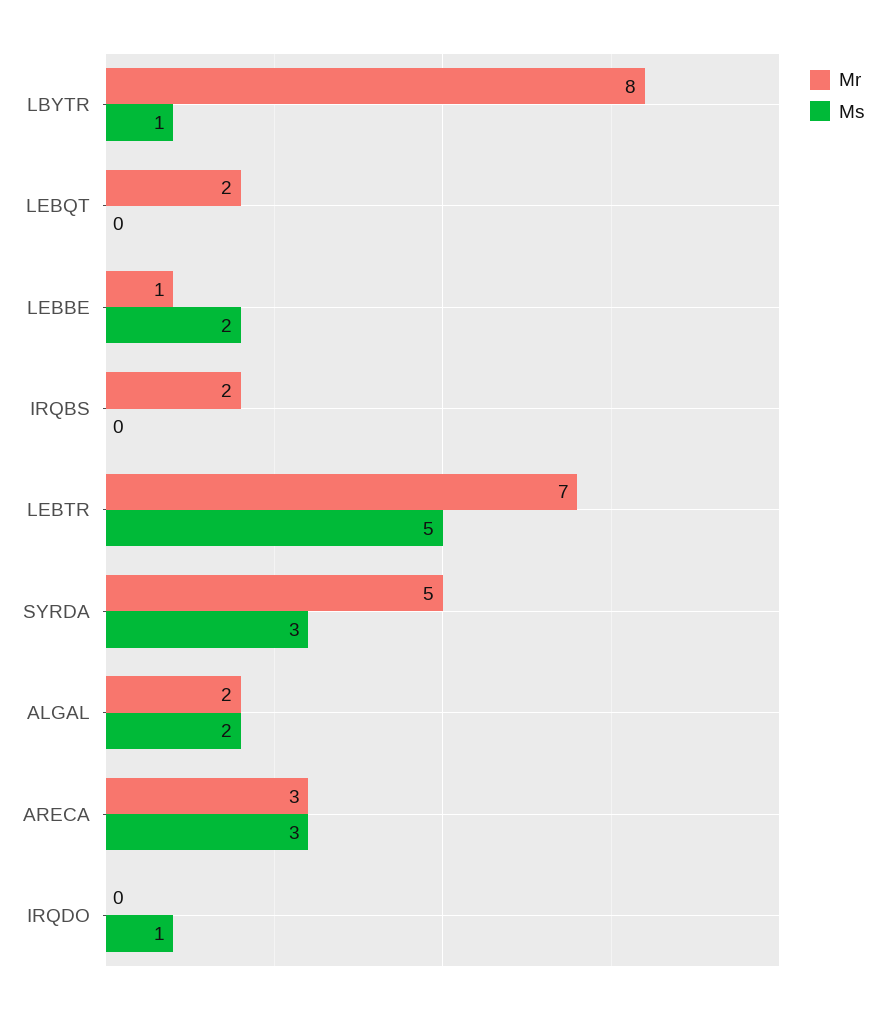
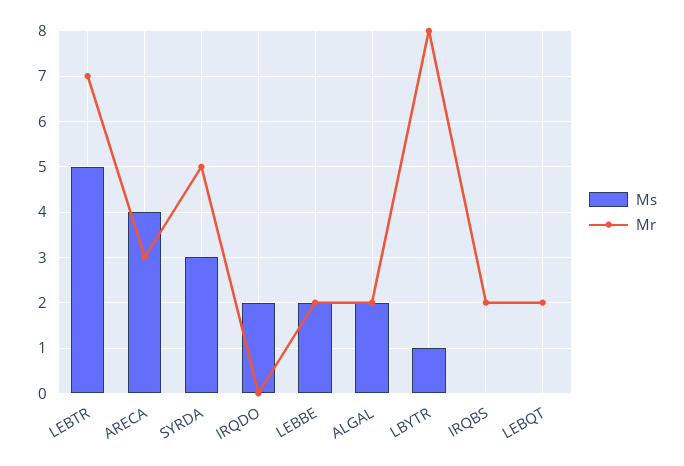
  {
    "Mr": {
      "LBYTR": 8,
      "LEBQT": 2,
-     "LEBBE": 1,
+     "LEBBE": 2,
      "IRQBS": 2,
      "LEBTR": 7,
      "SYRDA": 5,
      "ALGAL": 2,
      "ARECA": 3,
      "IRQDO": 0
    },
    "Ms": {
      "LBYTR": 1,
      "LEBQT": 0,
      "LEBBE": 2,
      "IRQBS": 0,
      "LEBTR": 5,
      "SYRDA": 3,
      "ALGAL": 2,
-     "ARECA": 3,
+     "ARECA": 4,
-     "IRQDO": 1
+     "IRQDO": 2
    }
  }

